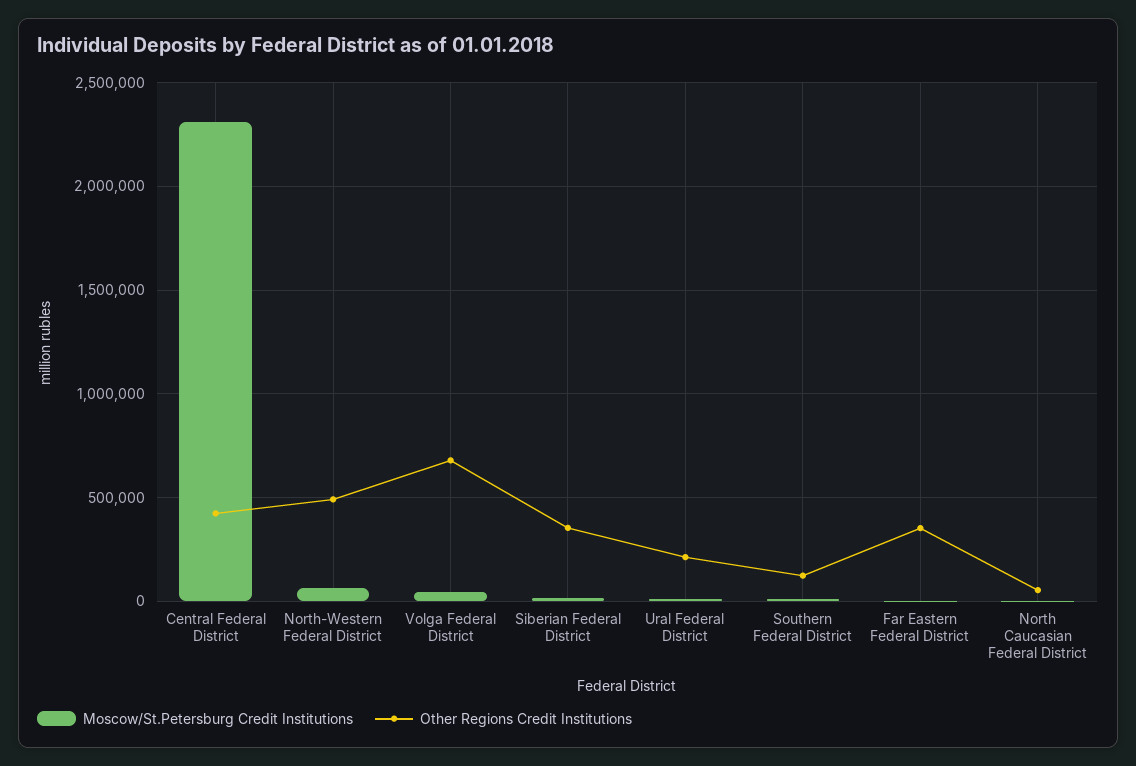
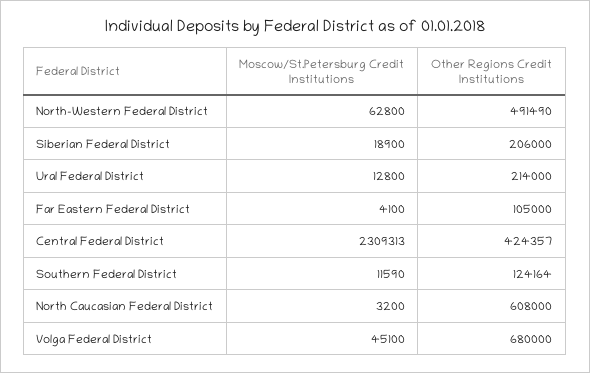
  {
    "Moscow/St.Petersburg Credit Institutions": {
      "Central Federal District": 2309313,
      "North-Western Federal District": 62800,
      "Volga Federal District": 45100,
      "Siberian Federal District": 18900,
      "Ural Federal District": 12800,
      "Southern Federal District": 11590,
      "Far Eastern Federal District": 4100,
      "North Caucasian Federal District": 3200
    },
    "Other Regions Credit Institutions": {
      "Central Federal District": 424357,
      "North-Western Federal District": 491490,
      "Volga Federal District": 680000,
-     "Siberian Federal District": 350000,
+     "Siberian Federal District": 206000,
      "Ural Federal District": 214000,
      "Southern Federal District": 124164,
-     "Far Eastern Federal District": 350000,
+     "Far Eastern Federal District": 105000,
-     "North Caucasian Federal District": 50000
+     "North Caucasian Federal District": 608000
    }
  }

